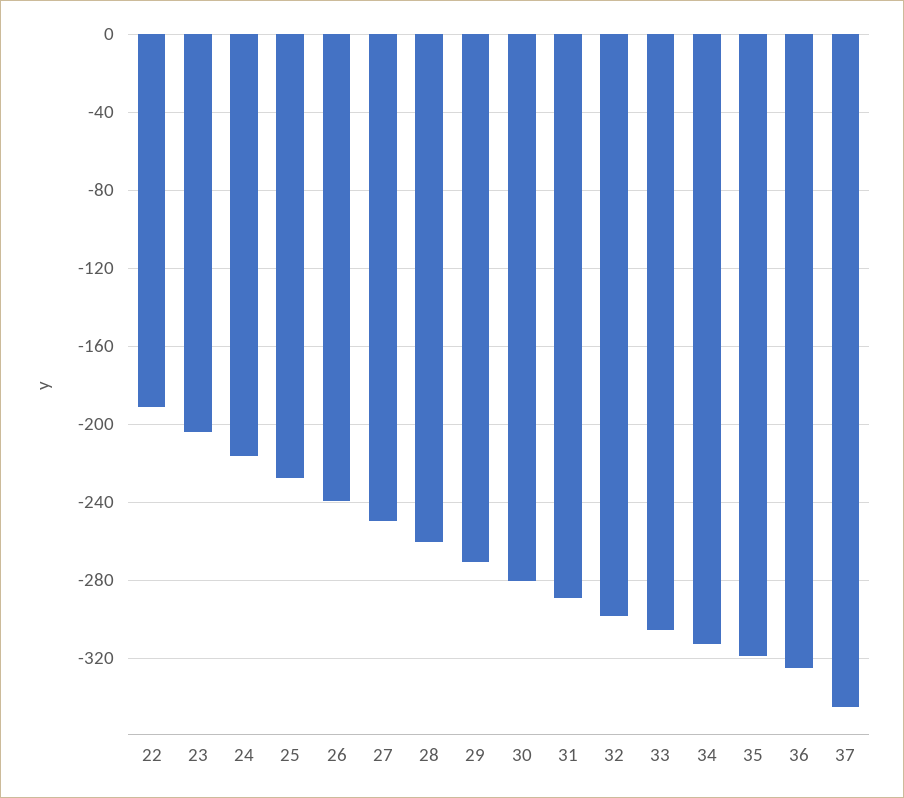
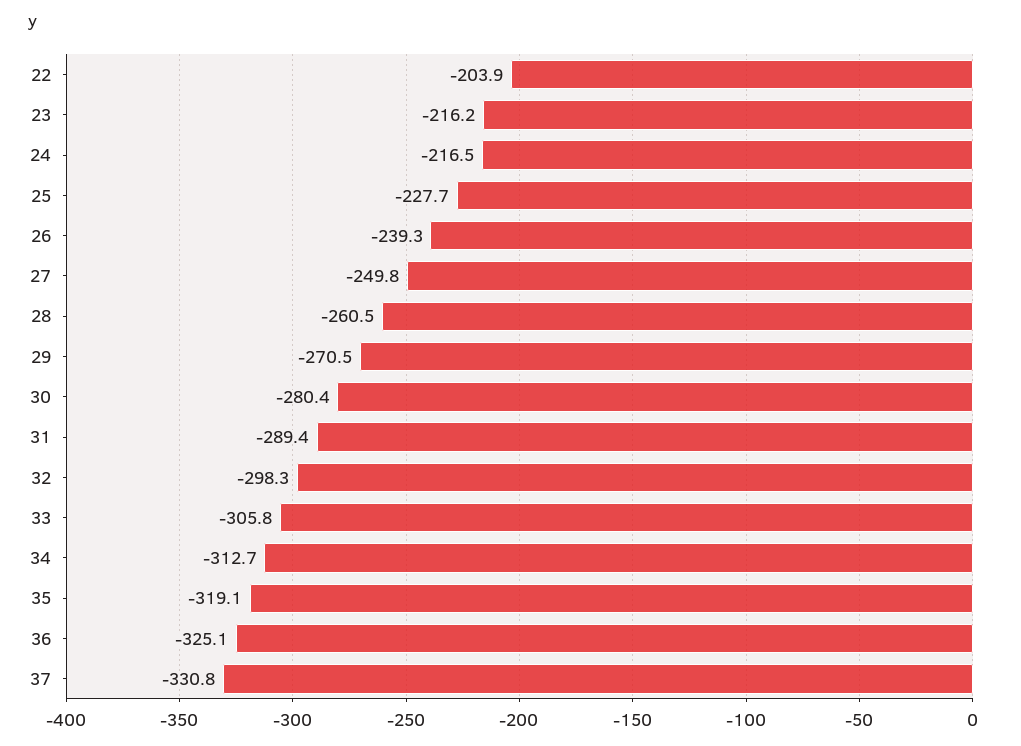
  {
-   "22": -190,
+   "22": -203.9,
-   "23": -205,
+   "23": -216.2,
    "24": -216.5,
    "25": -227.7,
    "26": -239.3,
    "27": -249.8,
    "28": -260.5,
    "29": -270.5,
    "30": -280.4,
    "31": -289.4,
    "32": -298.3,
    "33": -305.8,
    "34": -312.7,
    "35": -319.1,
    "36": -325.1,
-   "37": -345
+   "37": -330.8
  }

